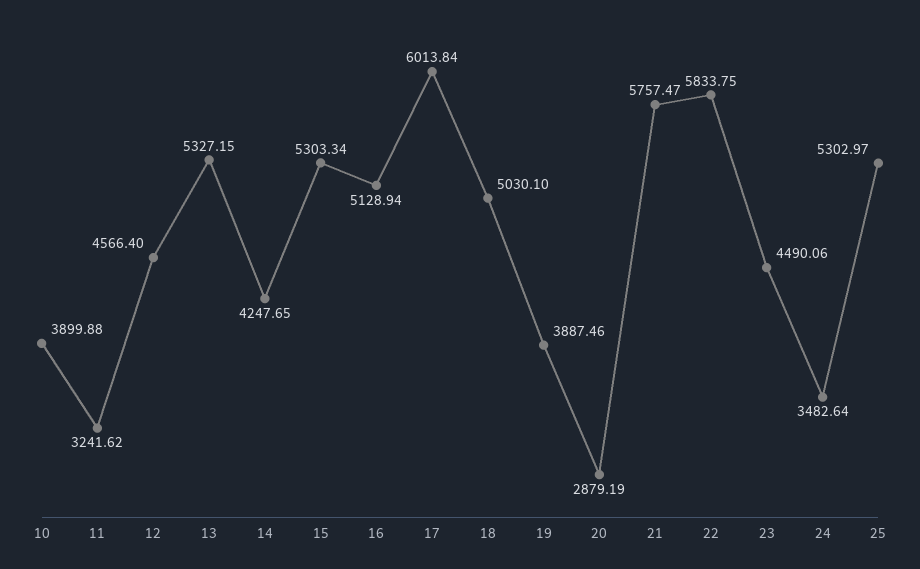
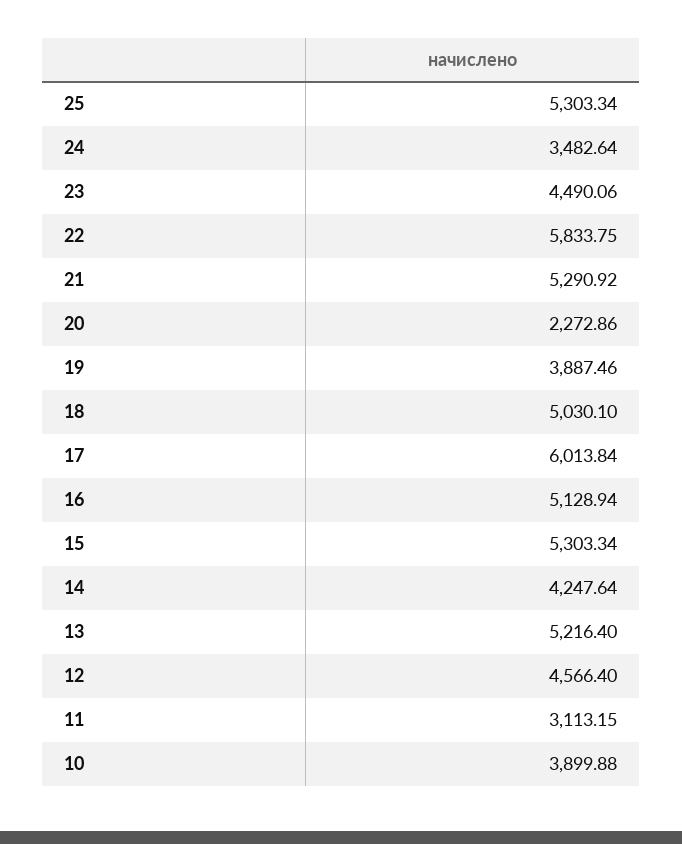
  {
    "10": 3899.88,
-   "11": 3241.62,
+   "11": 3113.15,
    "12": 4566.4,
-   "13": 5327.15,
+   "13": 5216.4,
-   "14": 4247.65,
+   "14": 4247.64,
    "15": 5303.34,
    "16": 5128.94,
    "17": 6013.84,
    "18": 5030.1,
    "19": 3887.46,
-   "20": 2879.19,
+   "20": 2272.86,
-   "21": 5757.47,
+   "21": 5290.92,
    "22": 5833.75,
    "23": 4490.06,
    "24": 3482.64,
-   "25": 5302.97
+   "25": 5303.34
  }

